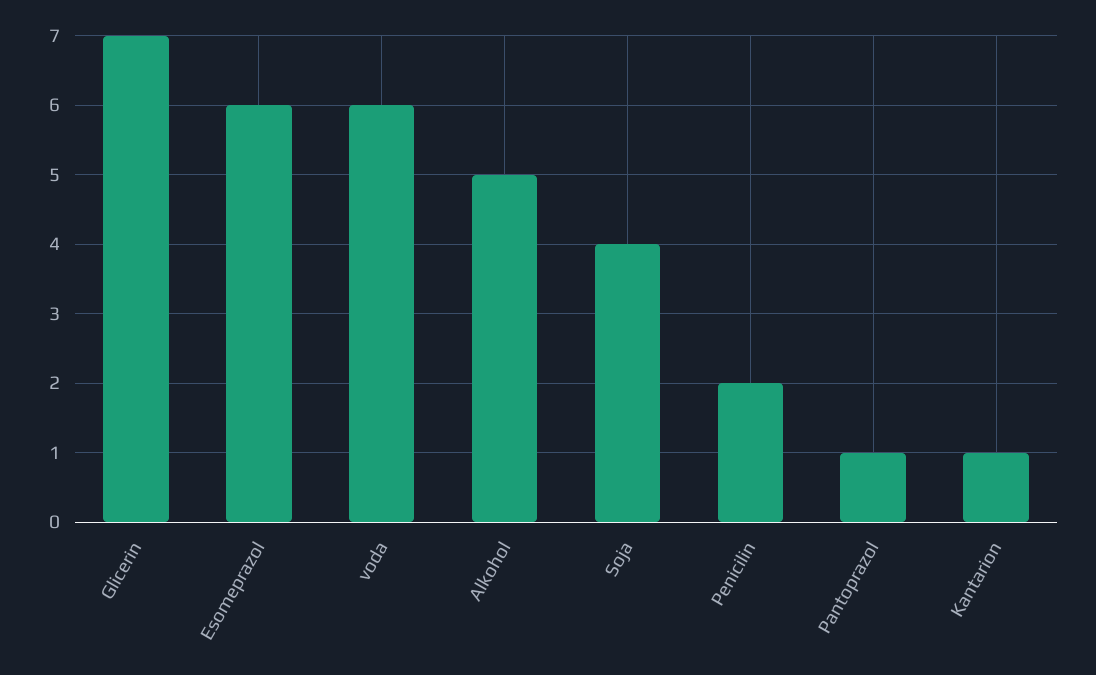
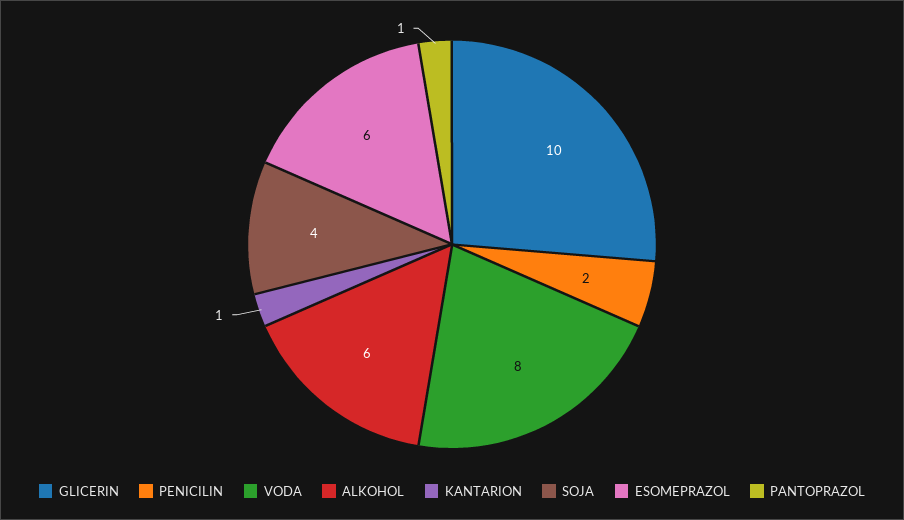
  {
-   "Glicerin": 7,
+   "Glicerin": 10,
    "Esomeprazol": 6,
-   "voda": 6,
+   "voda": 8,
-   "Alkohol": 5,
+   "Alkohol": 6,
    "Soja": 4,
    "Penicilin": 2,
    "Pantoprazol": 1,
    "Kantarion": 1
  }

